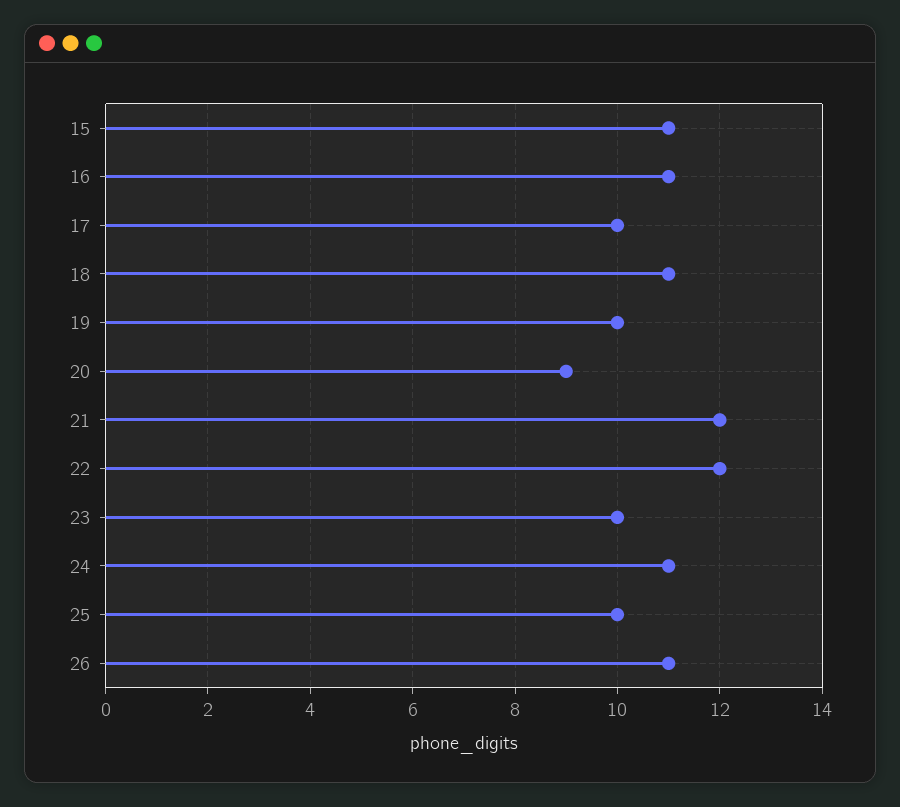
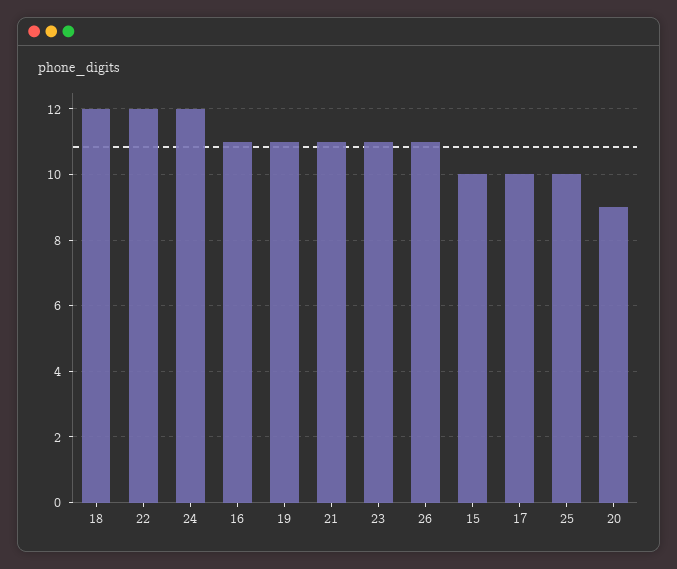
  {
-   "15": 11,
+   "15": 10,
    "16": 11,
    "17": 10,
-   "18": 11,
+   "18": 12,
-   "19": 10,
+   "19": 11,
    "20": 9,
-   "21": 12,
+   "21": 11,
    "22": 12,
-   "23": 10,
+   "23": 11,
-   "24": 11,
+   "24": 12,
    "25": 10,
    "26": 11
  }

